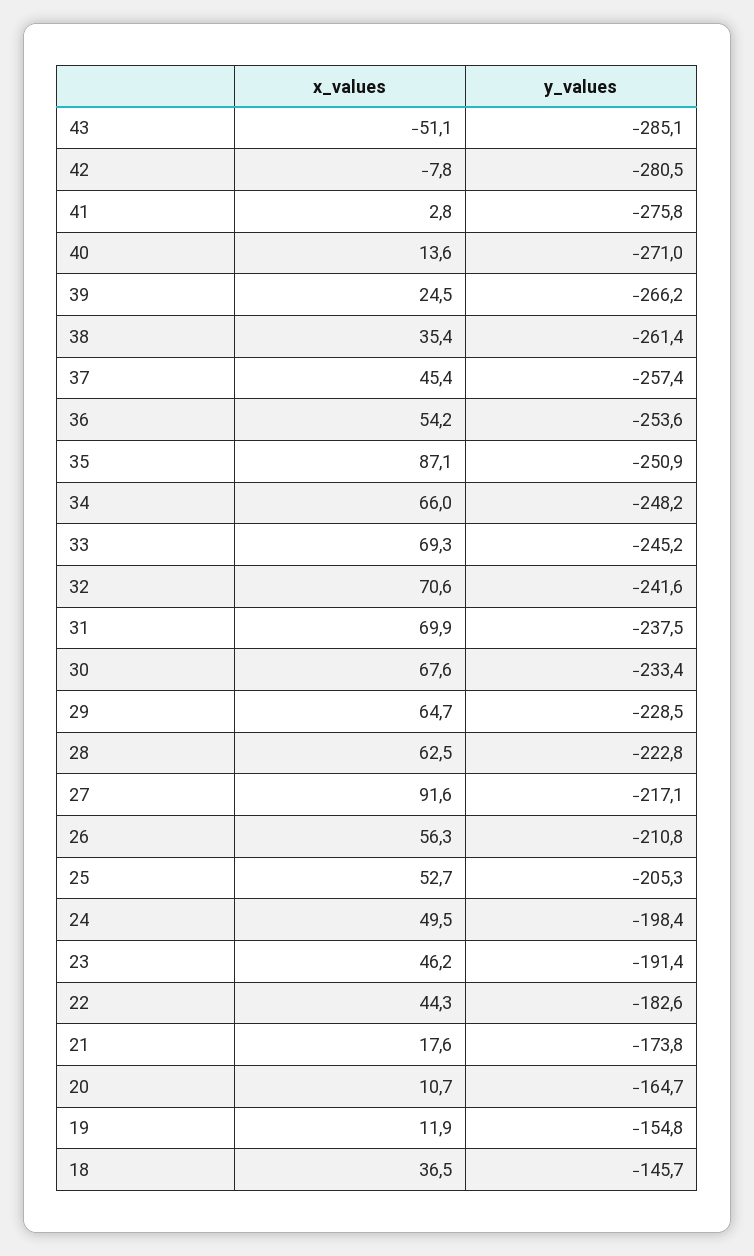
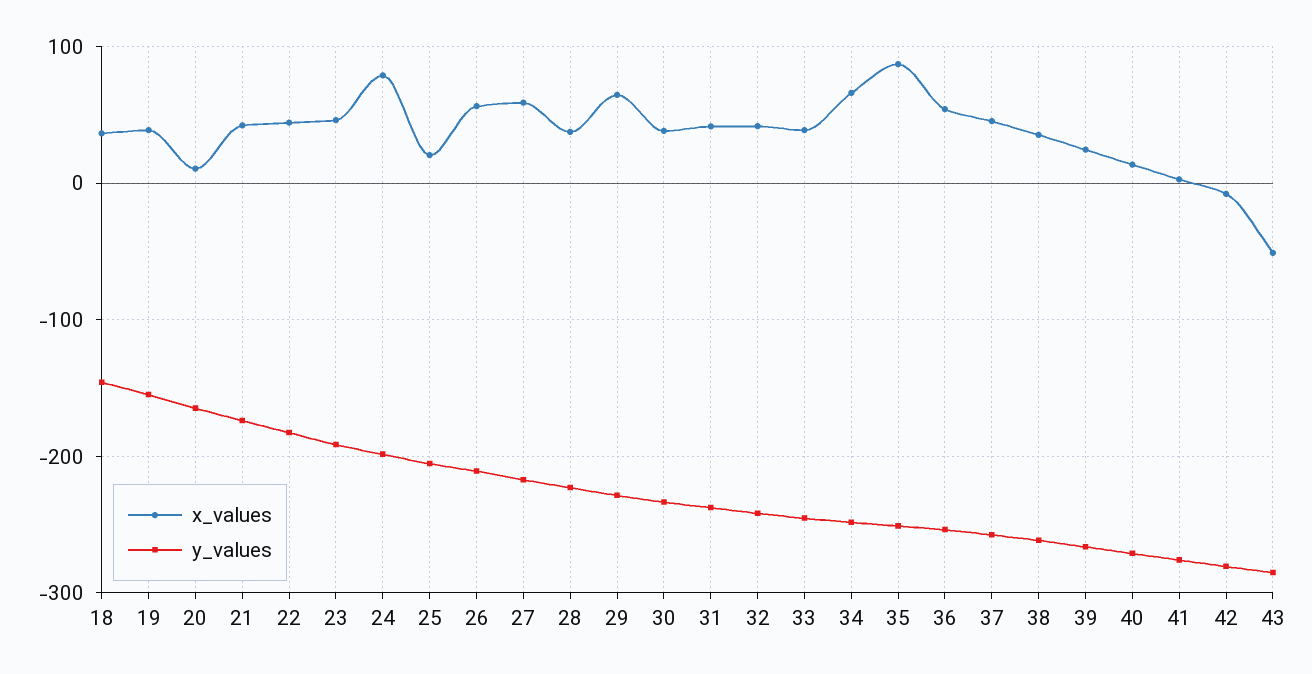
  {
    "x_values": {
      "43": -51.1,
      "42": -7.8,
      "41": 2.8,
      "40": 13.6,
      "39": 24.5,
      "38": 35.4,
      "37": 45.4,
      "36": 54.2,
      "35": 87.1,
      "34": 66,
-     "33": 69.3,
+     "33": 40,
-     "32": 70.6,
+     "32": 40,
-     "31": 69.9,
+     "31": 40,
-     "30": 67.6,
+     "30": 40,
      "29": 64.7,
-     "28": 62.5,
+     "28": 40,
-     "27": 91.6,
+     "27": 60,
      "26": 56.3,
-     "25": 52.7,
+     "25": 20,
-     "24": 49.5,
+     "24": 80,
      "23": 46.2,
      "22": 44.3,
-     "21": 17.6,
+     "21": 40,
      "20": 10.7,
-     "19": 11.9,
+     "19": 40,
      "18": 36.5
    },
    "y_values": {
      "43": -285.1,
      "42": -280.5,
      "41": -275.8,
      "40": -271,
      "39": -266.2,
      "38": -261.4,
      "37": -257.4,
      "36": -253.6,
      "35": -250.9,
      "34": -248.2,
      "33": -245.2,
      "32": -241.6,
      "31": -237.5,
      "30": -233.4,
      "29": -228.5,
      "28": -222.8,
      "27": -217.1,
      "26": -210.8,
      "25": -205.3,
      "24": -198.4,
      "23": -191.4,
      "22": -182.6,
      "21": -173.8,
      "20": -164.7,
      "19": -154.8,
      "18": -145.7
    }
  }

